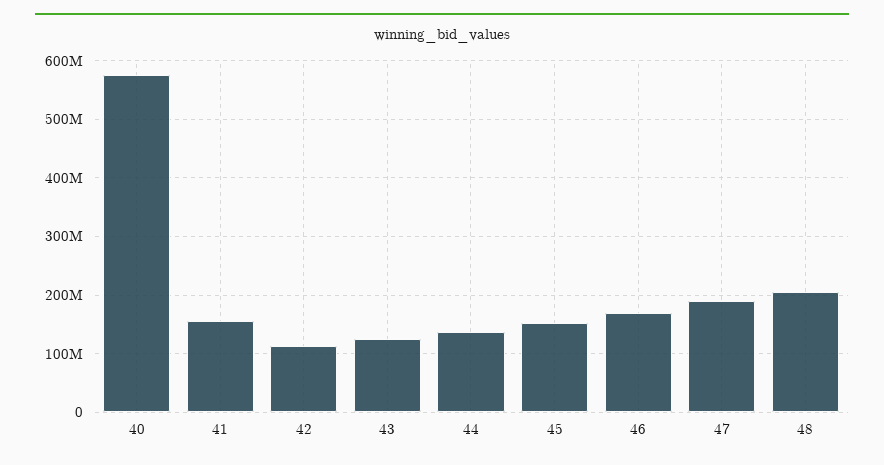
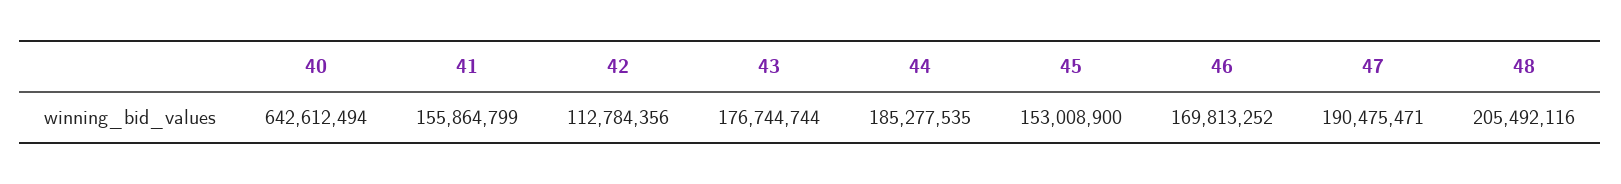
  {
-   "40": 580000000,
+   "40": 642612494,
    "41": 155864799,
    "42": 112784356,
-   "43": 120000000,
+   "43": 176744744,
-   "44": 140000000,
+   "44": 185277535,
    "45": 153008900,
    "46": 169813252,
    "47": 190475471,
    "48": 205492116
  }

